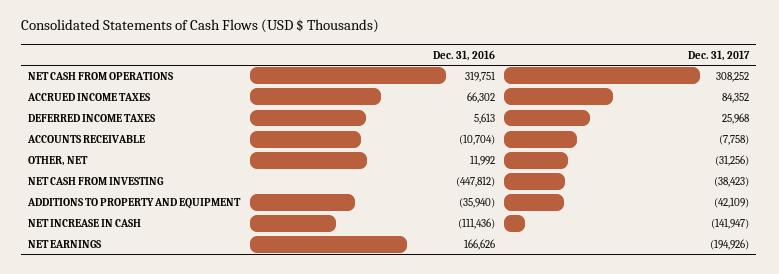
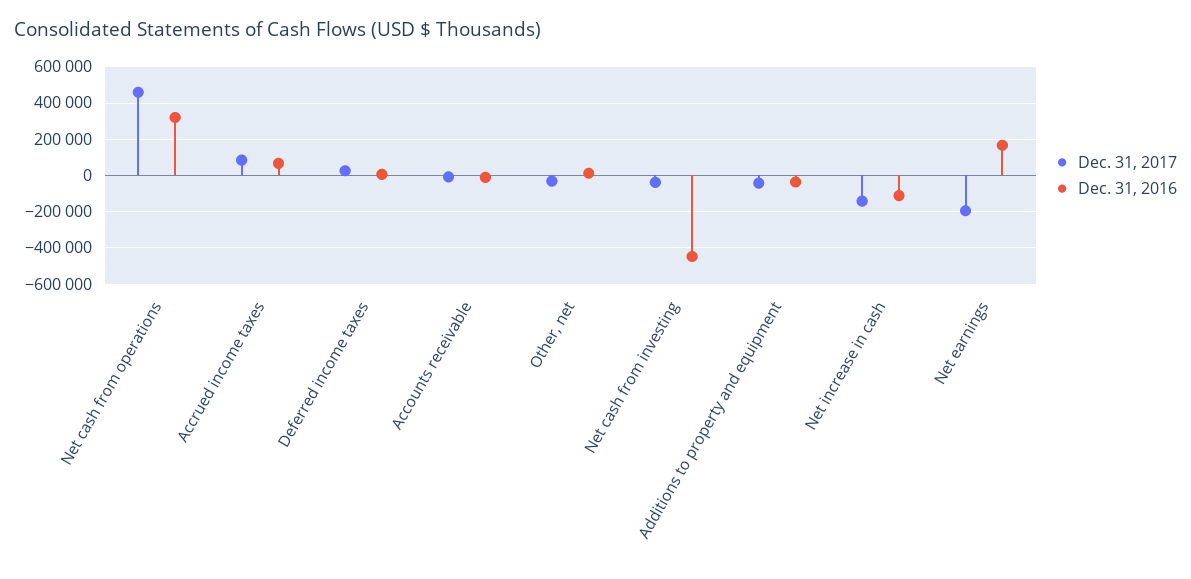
  {
    "Dec. 31, 2016": {
      "NET CASH FROM OPERATIONS": 319751,
      "ACCRUED INCOME TAXES": 66302,
      "DEFERRED INCOME TAXES": 5613,
      "ACCOUNTS RECEIVABLE": -10704,
      "OTHER, NET": 11992,
      "NET CASH FROM INVESTING": -447812,
      "ADDITIONS TO PROPERTY AND EQUIPMENT": -35940,
      "NET INCREASE IN CASH": -111436,
      "NET EARNINGS": 166626
    },
    "Dec. 31, 2017": {
-     "NET CASH FROM OPERATIONS": 308252,
+     "NET CASH FROM OPERATIONS": 450000,
      "ACCRUED INCOME TAXES": 84352,
      "DEFERRED INCOME TAXES": 25968,
      "ACCOUNTS RECEIVABLE": -7758,
      "OTHER, NET": -31256,
      "NET CASH FROM INVESTING": -38423,
      "ADDITIONS TO PROPERTY AND EQUIPMENT": -42109,
      "NET INCREASE IN CASH": -141947,
      "NET EARNINGS": -194926
    }
  }

